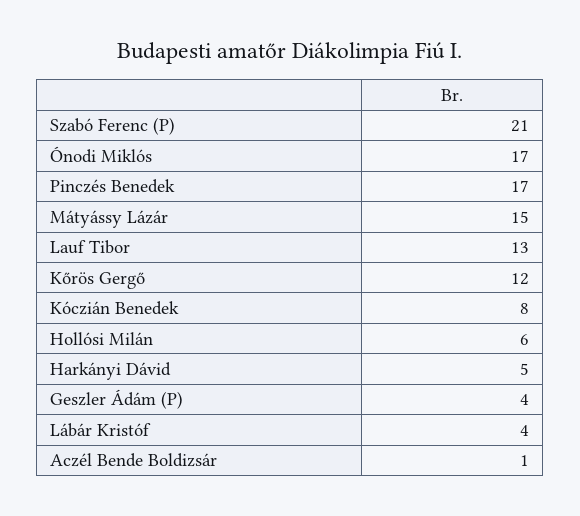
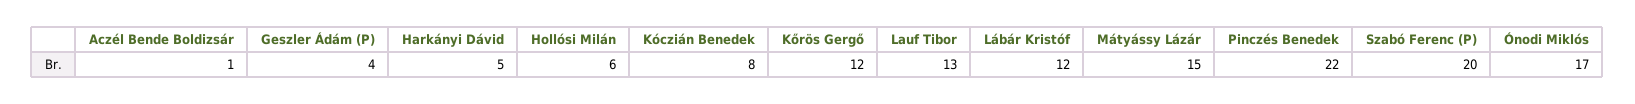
  {
-   "Szabó Ferenc (P)": 21,
+   "Szabó Ferenc (P)": 20,
    "Ónodi Miklós": 17,
-   "Pinczés Benedek": 17,
+   "Pinczés Benedek": 22,
    "Mátyássy Lázár": 15,
    "Lauf Tibor": 13,
    "Kőrös Gergő": 12,
    "Kóczián Benedek": 8,
    "Hollósi Milán": 6,
    "Harkányi Dávid": 5,
    "Geszler Ádám (P)": 4,
-   "Lábár Kristóf": 4,
+   "Lábár Kristóf": 12,
    "Aczél Bende Boldizsár": 1
  }

